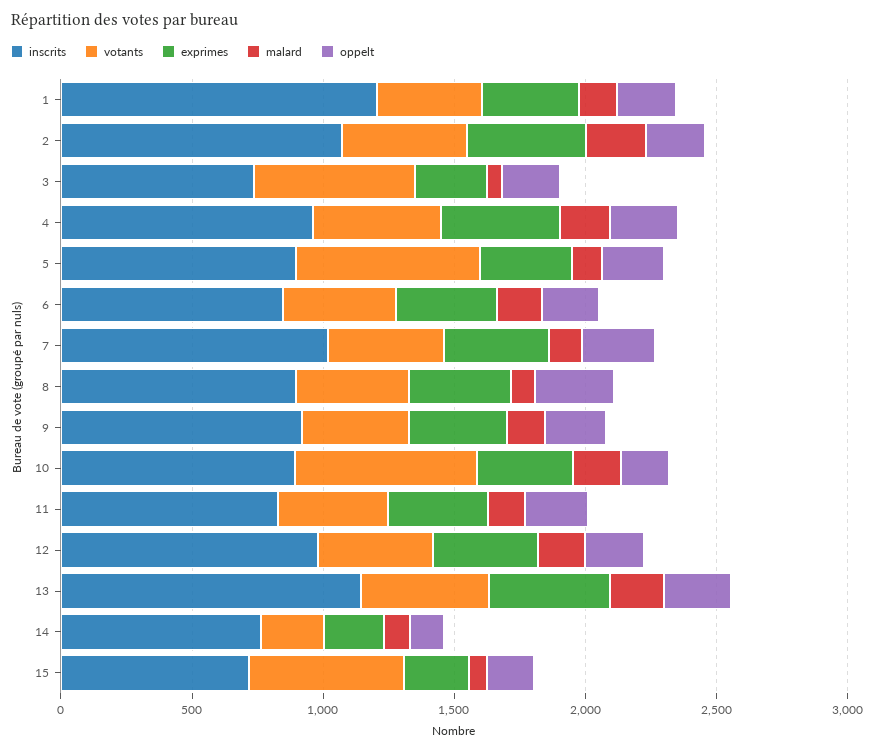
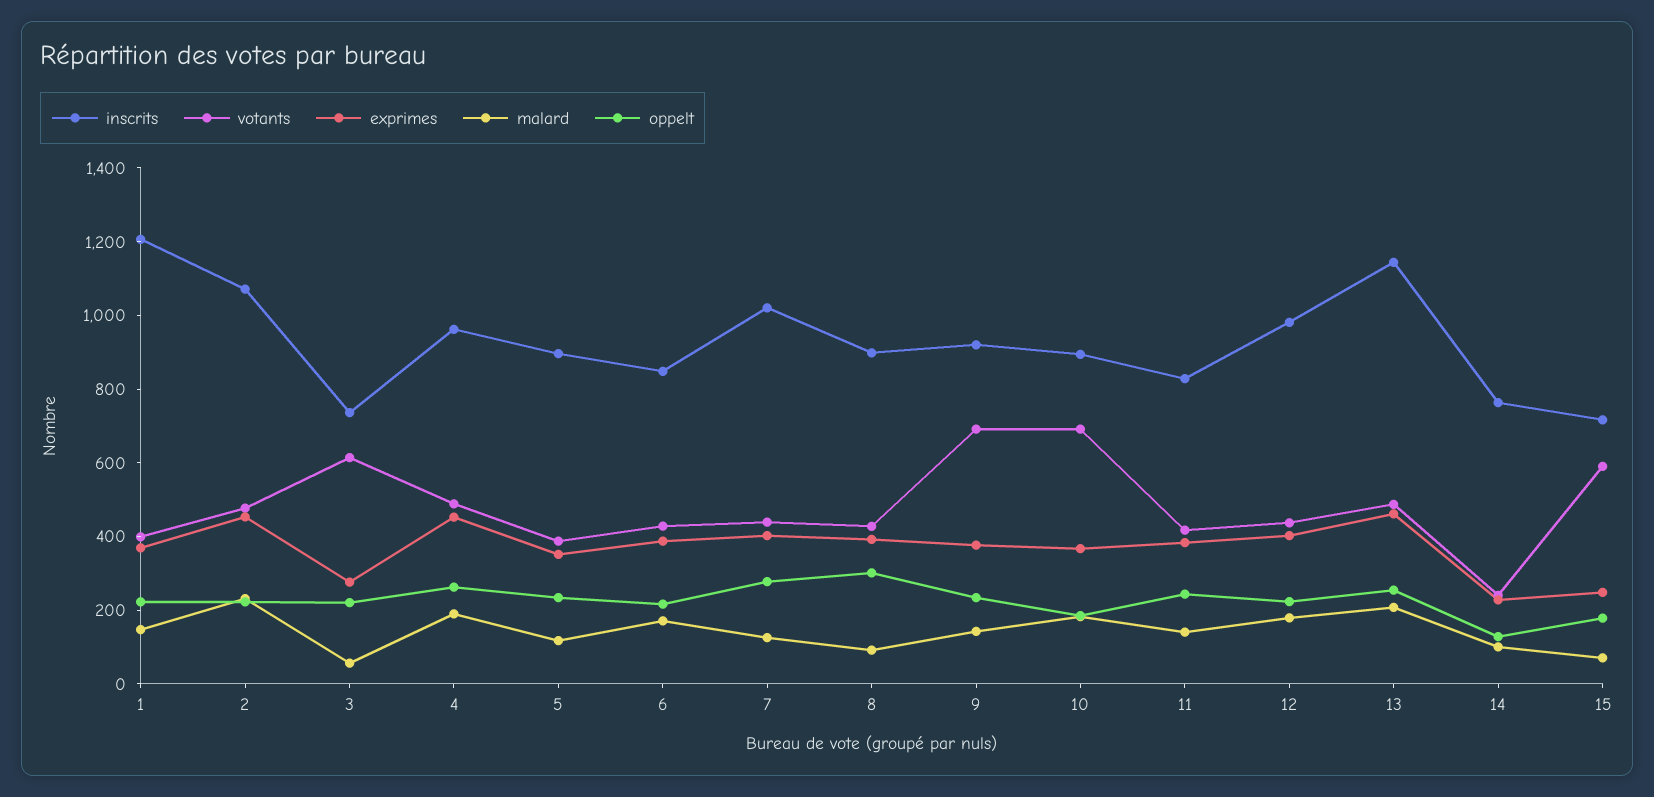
  {
    "inscrits": {
      "1": 1200,
      "2": 1050,
      "3": 750,
      "4": 950,
      "5": 900,
      "6": 850,
      "7": 1000,
      "8": 900,
      "9": 900,
      "10": 900,
      "11": 850,
      "12": 1000,
      "13": 1150,
      "14": 750,
      "15": 700
    },
    "votants": {
      "1": 400,
      "2": 500,
      "3": 600,
      "4": 500,
-     "5": 700,
+     "5": 400,
      "6": 450,
      "7": 450,
      "8": 450,
-     "9": 400,
+     "9": 700,
      "10": 700,
      "11": 400,
      "12": 450,
      "13": 500,
      "14": 250,
      "15": 600
    },
    "exprimes": {
      "1": 350,
      "2": 450,
      "3": 300,
      "4": 450,
      "5": 350,
      "6": 400,
      "7": 400,
      "8": 400,
      "9": 400,
      "10": 350,
      "11": 400,
      "12": 400,
      "13": 450,
      "14": 250,
      "15": 250
    },
    "malard": {
      "1": 150,
      "2": 250,
      "3": 50,
      "4": 200,
      "5": 100,
      "6": 150,
      "7": 150,
      "8": 100,
      "9": 150,
      "10": 200,
      "11": 150,
      "12": 200,
      "13": 200,
      "14": 100,
      "15": 50
    },
    "oppelt": {
      "1": 200,
      "2": 200,
      "3": 200,
      "4": 250,
      "5": 250,
      "6": 200,
      "7": 300,
      "8": 300,
      "9": 250,
      "10": 200,
      "11": 250,
      "12": 200,
      "13": 250,
      "14": 150,
      "15": 200
    }
  }

